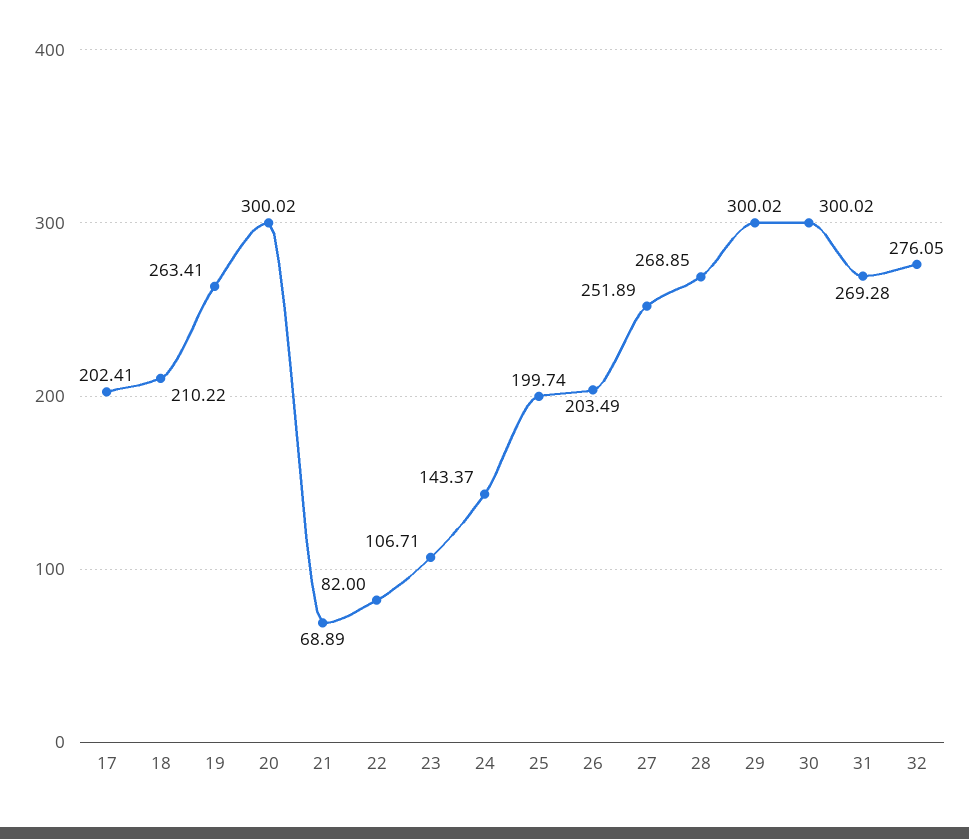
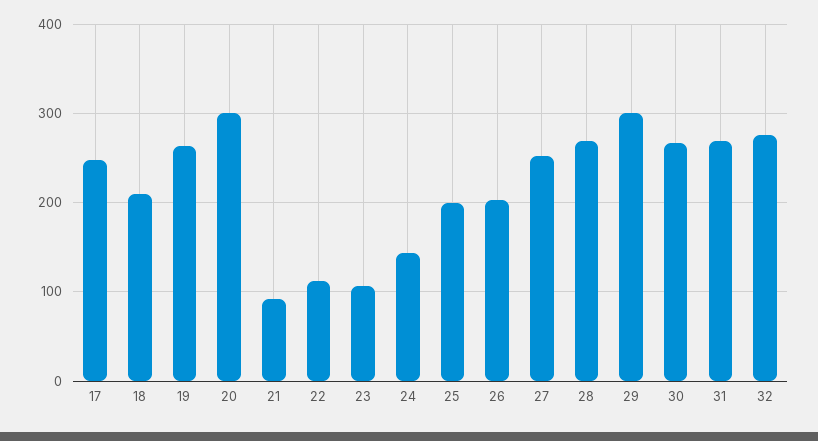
  {
-   "17": 202.41,
+   "17": 250,
    "18": 210.22,
    "19": 263.41,
    "20": 300.02,
-   "21": 68.89,
+   "21": 90,
-   "22": 82,
+   "22": 110,
    "23": 106.71,
    "24": 143.37,
    "25": 199.74,
    "26": 203.49,
    "27": 251.89,
    "28": 268.85,
    "29": 300.02,
-   "30": 300.02,
+   "30": 270,
    "31": 269.28,
    "32": 276.05
  }

